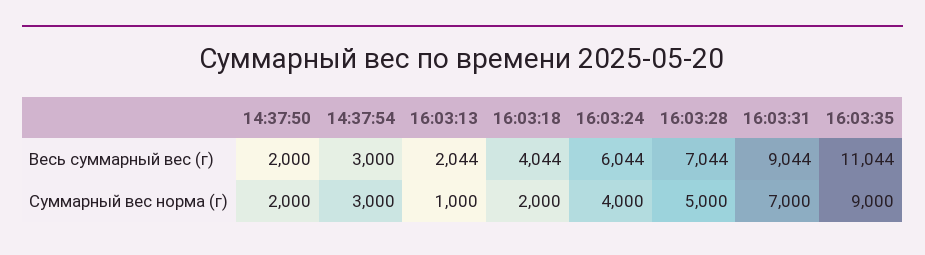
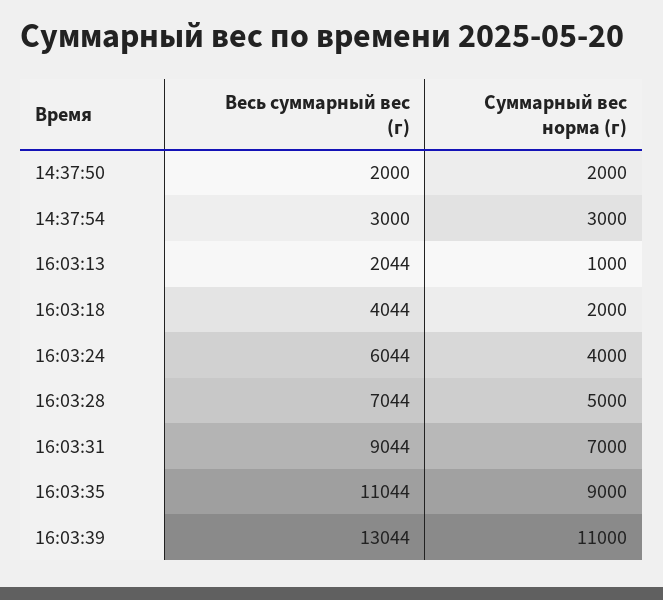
  {
    "14:37:50": {
      "Весь суммарный вес (г)": 2000,
      "Суммарный вес норма (г)": 2000
    },
    "14:37:54": {
      "Весь суммарный вес (г)": 3000,
      "Суммарный вес норма (г)": 3000
    },
    "16:03:13": {
      "Весь суммарный вес (г)": 2044,
      "Суммарный вес норма (г)": 1000
    },
    "16:03:18": {
      "Весь суммарный вес (г)": 4044,
      "Суммарный вес норма (г)": 2000
    },
    "16:03:24": {
      "Весь суммарный вес (г)": 6044,
      "Суммарный вес норма (г)": 4000
    },
    "16:03:28": {
      "Весь суммарный вес (г)": 7044,
      "Суммарный вес норма (г)": 5000
    },
    "16:03:31": {
      "Весь суммарный вес (г)": 9044,
      "Суммарный вес норма (г)": 7000
    },
    "16:03:35": {
      "Весь суммарный вес (г)": 11044,
      "Суммарный вес норма (г)": 9000
-   }
+   },
+   "16:03:39": {
+     "Весь суммарный вес (г)": 13044,
+     "Суммарный вес норма (г)": 11000
+   }
  }

